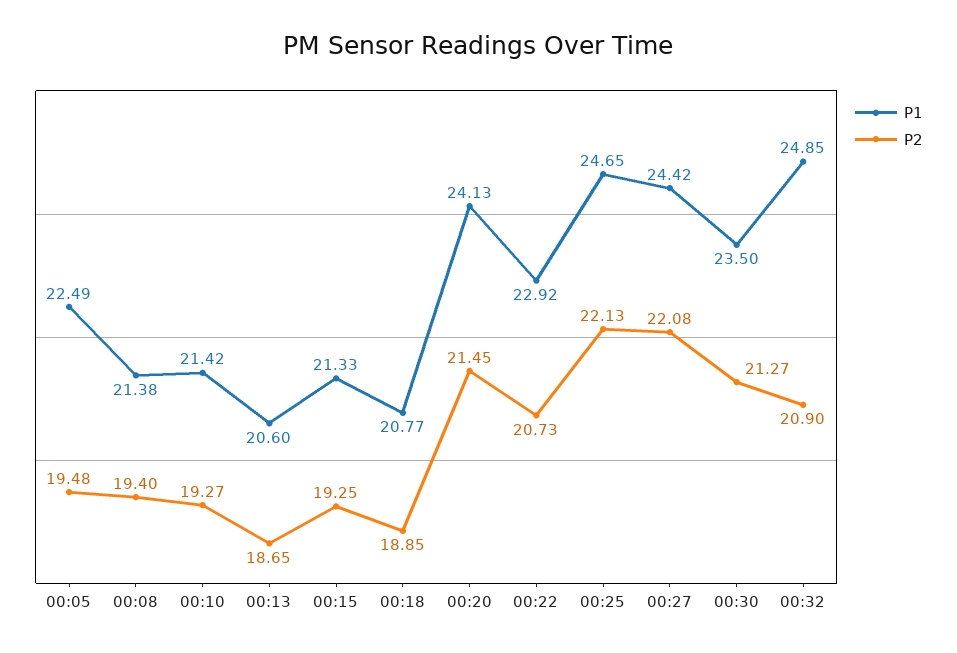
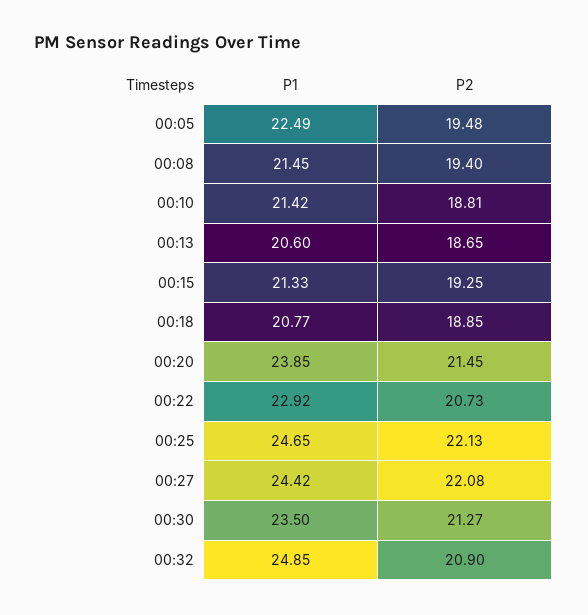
  {
    "P1": {
      "00:05": 22.49,
-     "00:08": 21.38,
+     "00:08": 21.45,
      "00:10": 21.42,
      "00:13": 20.6,
      "00:15": 21.33,
      "00:18": 20.77,
-     "00:20": 24.13,
+     "00:20": 23.85,
      "00:22": 22.92,
      "00:25": 24.65,
      "00:27": 24.42,
      "00:30": 23.5,
      "00:32": 24.85
    },
    "P2": {
      "00:05": 19.48,
      "00:08": 19.4,
-     "00:10": 19.27,
+     "00:10": 18.81,
      "00:13": 18.65,
      "00:15": 19.25,
      "00:18": 18.85,
      "00:20": 21.45,
      "00:22": 20.73,
      "00:25": 22.13,
      "00:27": 22.08,
      "00:30": 21.27,
      "00:32": 20.9
    }
  }

